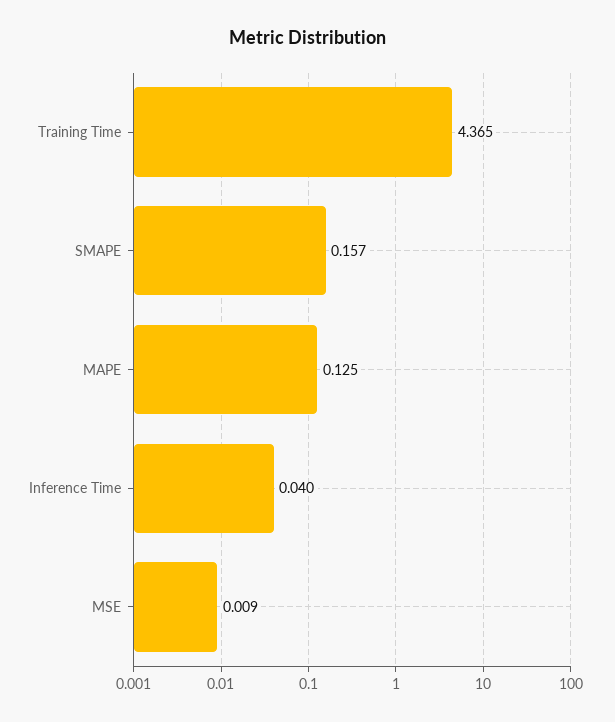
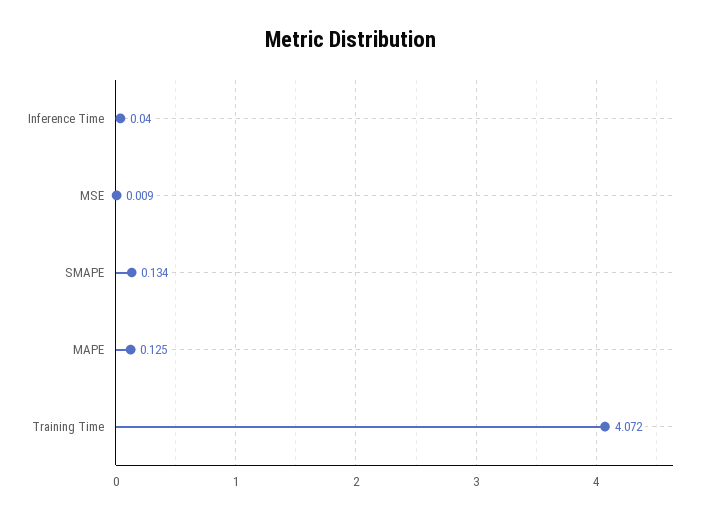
  {
-   "Training Time": 4.365,
+   "Training Time": 4.072,
-   "SMAPE": 0.157,
+   "SMAPE": 0.134,
    "MAPE": 0.125,
    "Inference Time": 0.04,
    "MSE": 0.009
  }

